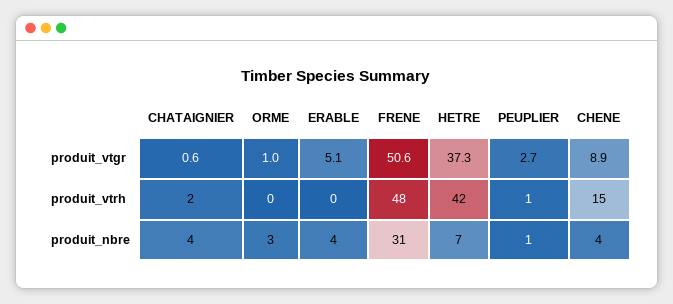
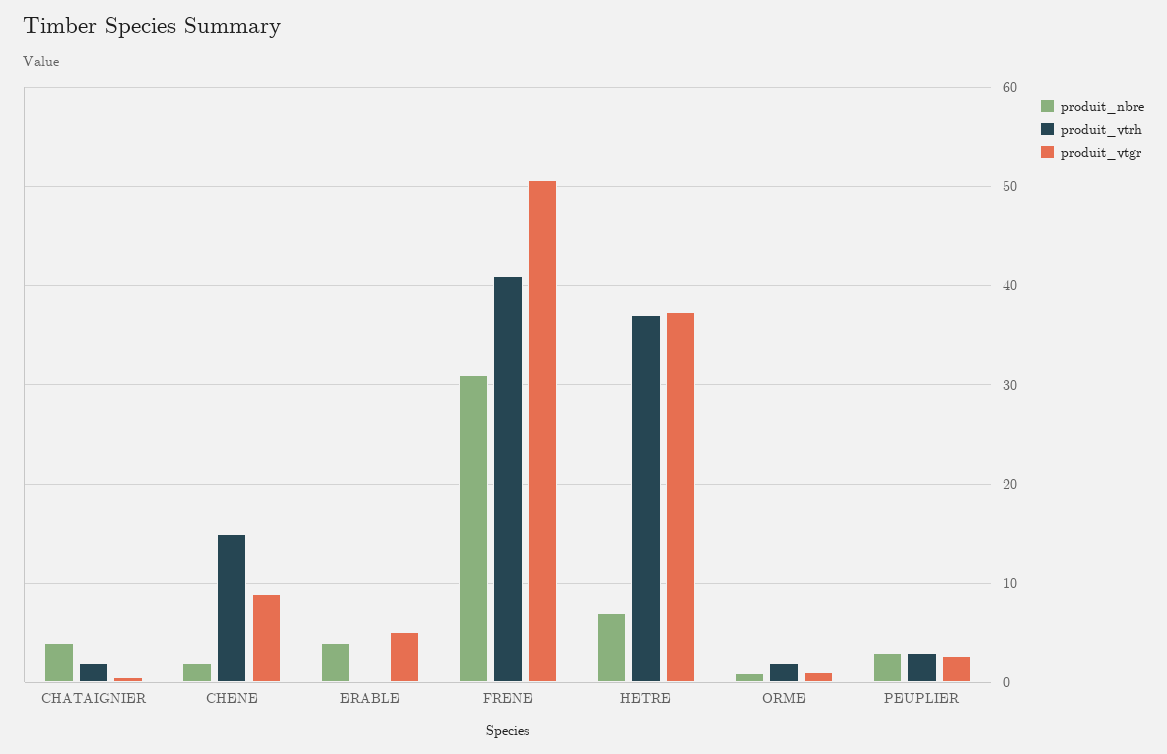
  {
    "produit_vtgr": {
      "CHATAIGNIER": 0.6,
      "ORME": 1,
      "ERABLE": 5.1,
      "FRENE": 50.6,
      "HETRE": 37.3,
      "PEUPLIER": 2.7,
      "CHENE": 8.9
    },
    "produit_vtrh": {
      "CHATAIGNIER": 2,
-     "ORME": 0,
+     "ORME": 2,
      "ERABLE": 0,
-     "FRENE": 48,
+     "FRENE": 41,
-     "HETRE": 42,
+     "HETRE": 37,
-     "PEUPLIER": 1,
+     "PEUPLIER": 3,
      "CHENE": 15
    },
    "produit_nbre": {
      "CHATAIGNIER": 4,
-     "ORME": 3,
+     "ORME": 1,
      "ERABLE": 4,
      "FRENE": 31,
      "HETRE": 7,
-     "PEUPLIER": 1,
+     "PEUPLIER": 3,
-     "CHENE": 4
+     "CHENE": 2
    }
  }

